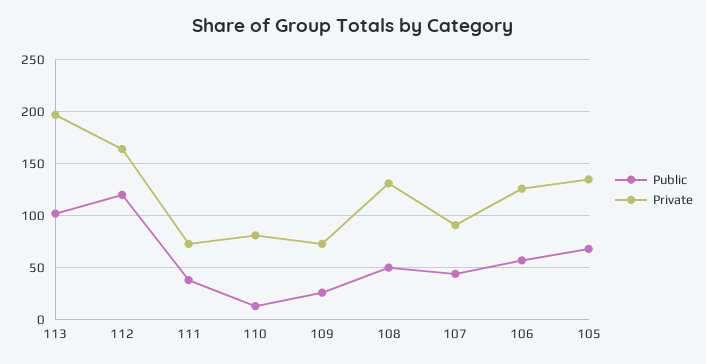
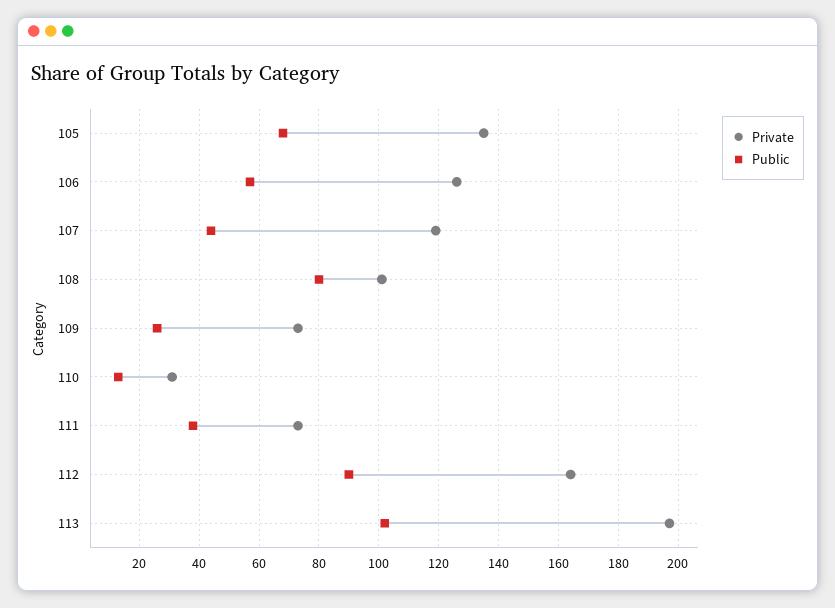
  {
    "Public": {
      "113": 100,
-     "112": 120,
+     "112": 90,
      "111": 40,
      "110": 15,
      "109": 25,
-     "108": 50,
+     "108": 80,
      "107": 45,
      "106": 55,
      "105": 70
    },
    "Private": {
      "113": 195,
      "112": 165,
      "111": 75,
-     "110": 80,
+     "110": 30,
      "109": 75,
-     "108": 130,
+     "108": 100,
-     "107": 90,
+     "107": 120,
      "106": 125,
      "105": 135
    }
  }

